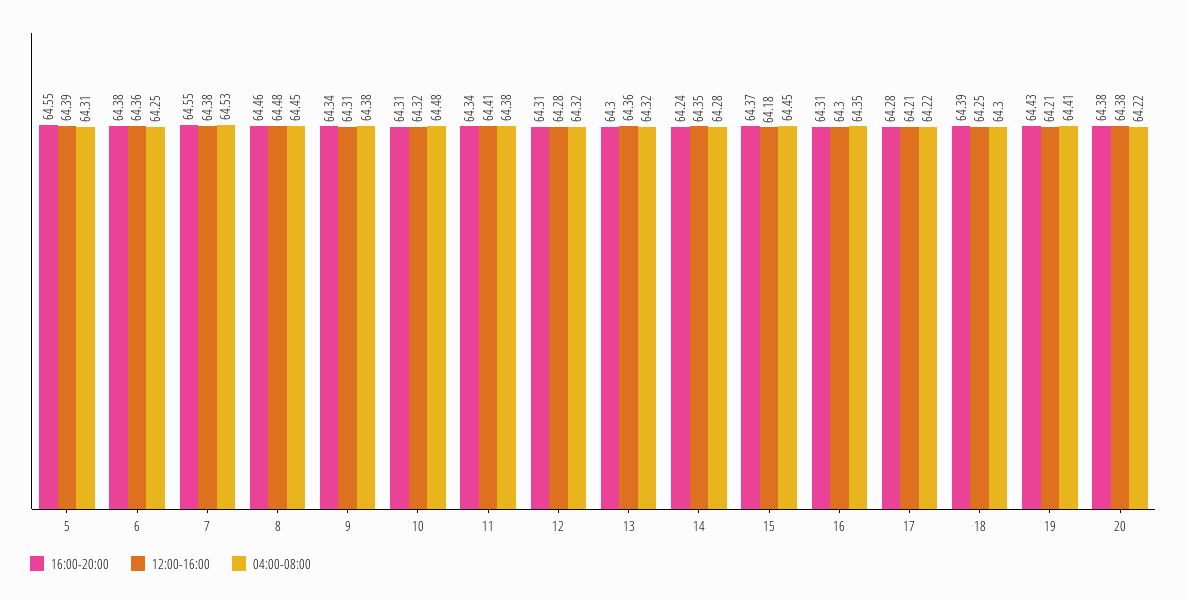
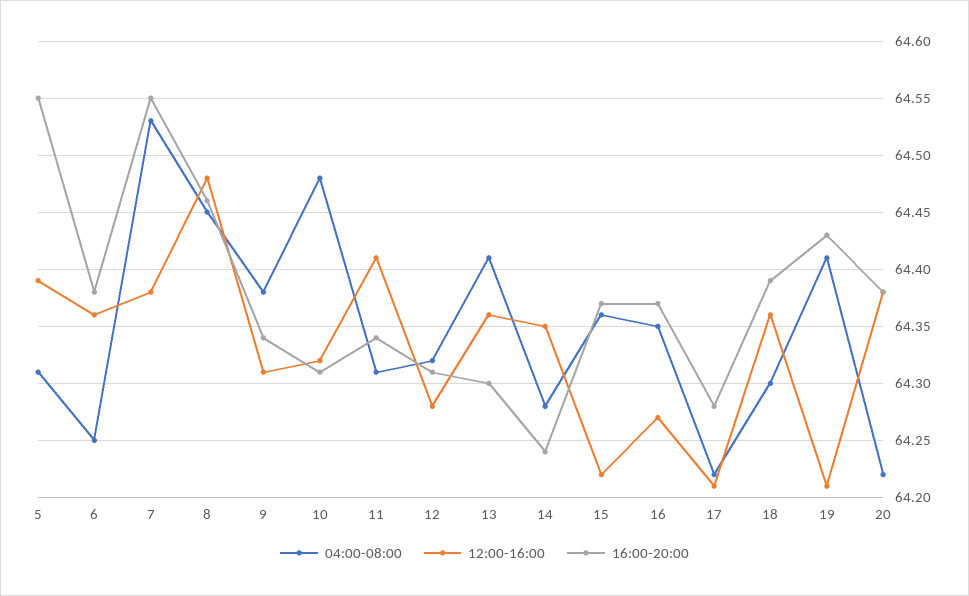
  {
    "16:00-20:00": {
      "5": 64.55,
      "6": 64.38,
      "7": 64.55,
      "8": 64.46,
      "9": 64.34,
      "10": 64.31,
      "11": 64.34,
      "12": 64.31,
      "13": 64.3,
      "14": 64.24,
      "15": 64.37,
-     "16": 64.31,
+     "16": 64.37,
      "17": 64.28,
      "18": 64.39,
      "19": 64.43,
      "20": 64.38
    },
    "12:00-16:00": {
      "5": 64.39,
      "6": 64.36,
      "7": 64.38,
      "8": 64.48,
      "9": 64.31,
      "10": 64.32,
      "11": 64.41,
      "12": 64.28,
      "13": 64.36,
      "14": 64.35,
-     "15": 64.18,
+     "15": 64.22,
-     "16": 64.3,
+     "16": 64.27,
      "17": 64.21,
-     "18": 64.25,
+     "18": 64.36,
      "19": 64.21,
      "20": 64.38
    },
    "04:00-08:00": {
      "5": 64.31,
      "6": 64.25,
      "7": 64.53,
      "8": 64.45,
      "9": 64.38,
      "10": 64.48,
-     "11": 64.38,
+     "11": 64.31,
      "12": 64.32,
-     "13": 64.32,
+     "13": 64.41,
      "14": 64.28,
-     "15": 64.45,
+     "15": 64.36,
      "16": 64.35,
      "17": 64.22,
      "18": 64.3,
      "19": 64.41,
      "20": 64.22
    }
  }

